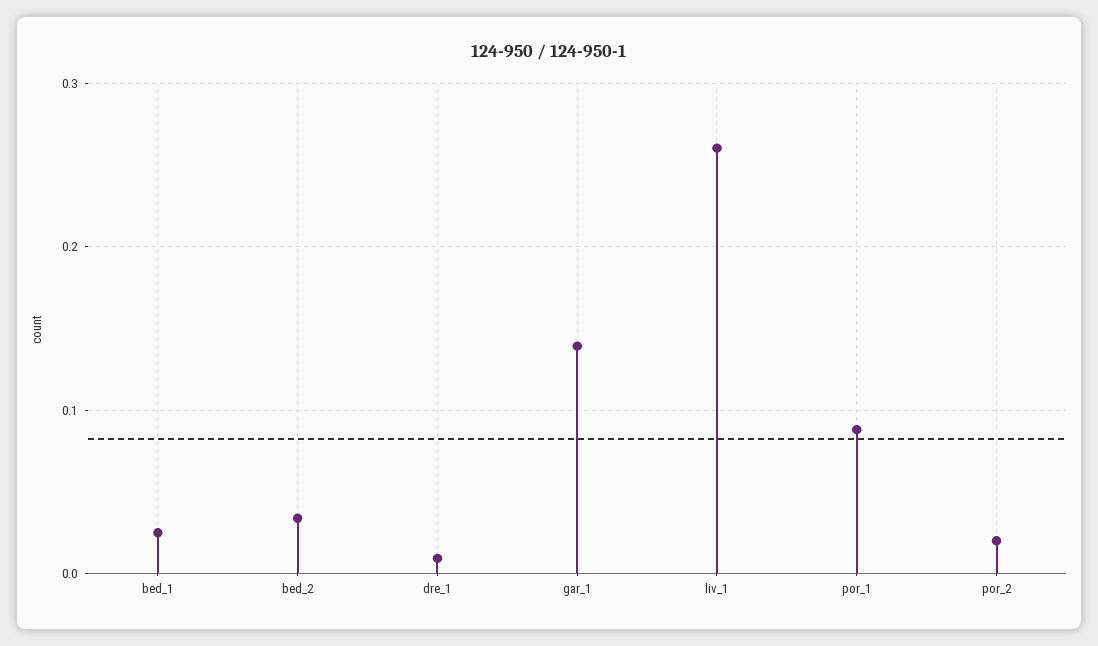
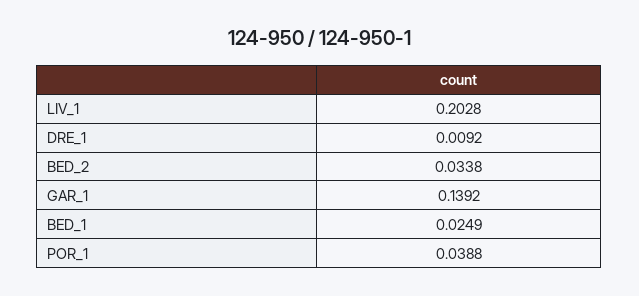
  {
    "bed_1": 0.0249,
    "bed_2": 0.0338,
    "dre_1": 0.0092,
    "gar_1": 0.1392,
-   "liv_1": 0.26,
+   "liv_1": 0.2028,
-   "por_1": 0.09,
+   "por_1": 0.0388
-   "por_2": 0.02
  }

